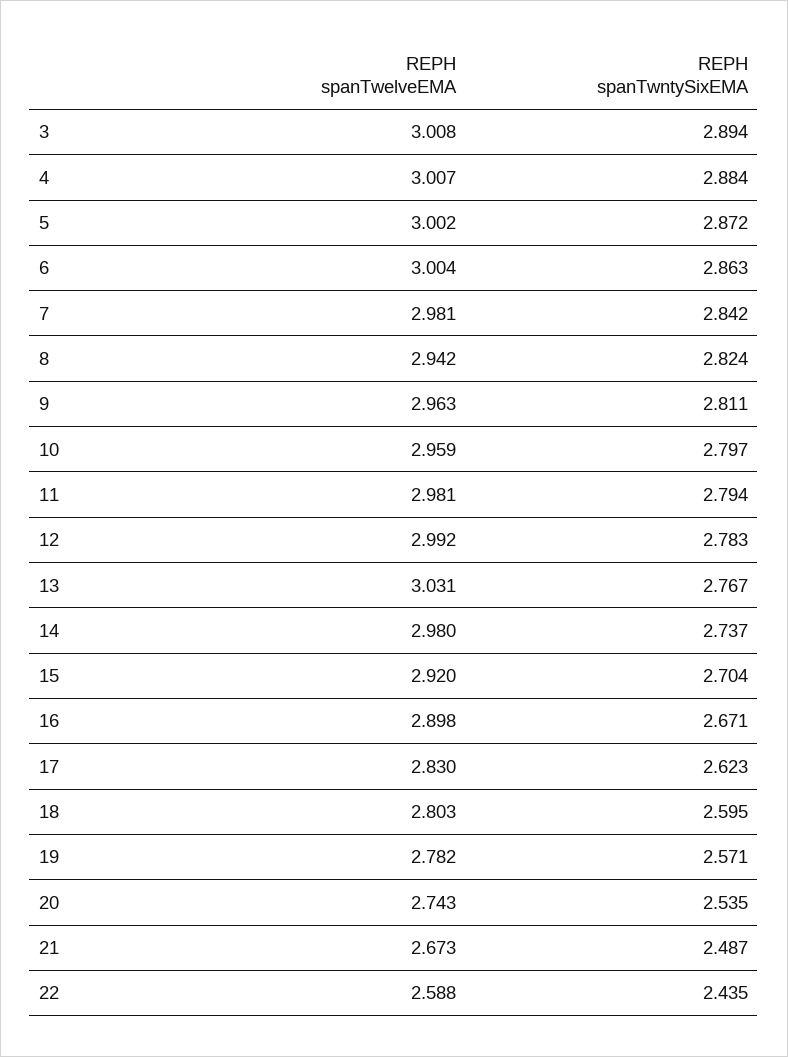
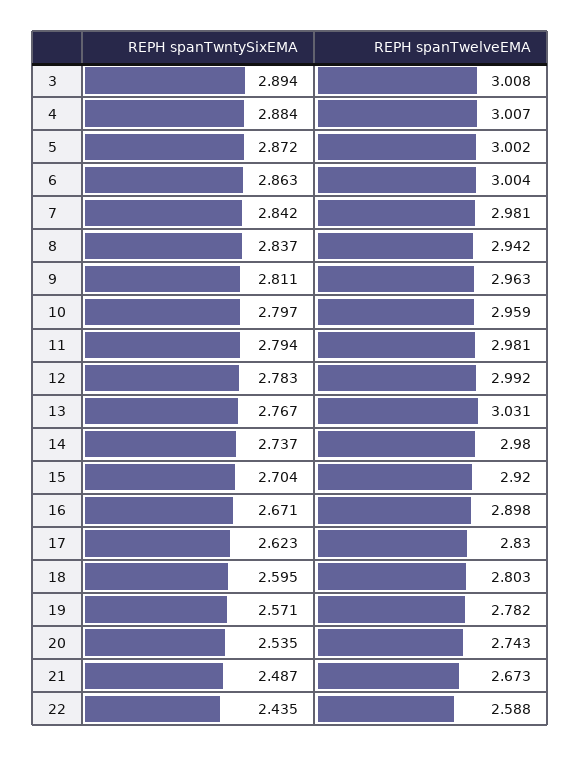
  {
    "REPH spanTwelveEMA": {
      "3": 3.008,
      "4": 3.007,
      "5": 3.002,
      "6": 3.004,
      "7": 2.981,
      "8": 2.942,
      "9": 2.963,
      "10": 2.959,
      "11": 2.981,
      "12": 2.992,
      "13": 3.031,
      "14": 2.98,
      "15": 2.92,
      "16": 2.898,
      "17": 2.83,
      "18": 2.803,
      "19": 2.782,
      "20": 2.743,
      "21": 2.673,
      "22": 2.588
    },
    "REPH spanTwntySixEMA": {
      "3": 2.894,
      "4": 2.884,
      "5": 2.872,
      "6": 2.863,
      "7": 2.842,
-     "8": 2.824,
+     "8": 2.837,
      "9": 2.811,
      "10": 2.797,
      "11": 2.794,
      "12": 2.783,
      "13": 2.767,
      "14": 2.737,
      "15": 2.704,
      "16": 2.671,
      "17": 2.623,
      "18": 2.595,
      "19": 2.571,
      "20": 2.535,
      "21": 2.487,
      "22": 2.435
    }
  }

